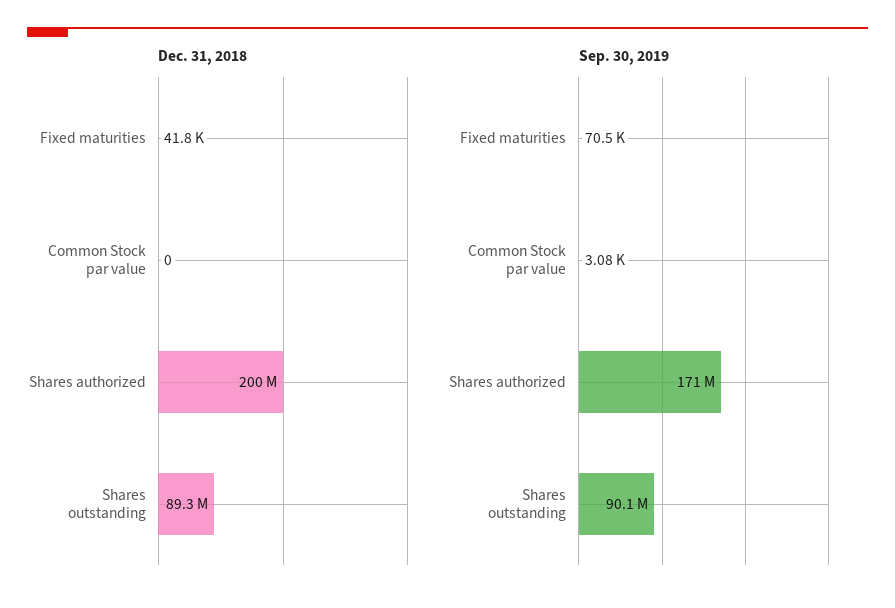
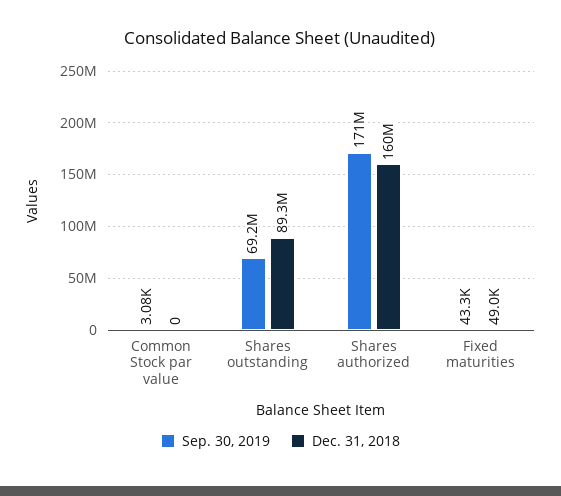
  {
    "Dec. 31, 2018": {
-     "Fixed maturities": 41800,
+     "Fixed maturities": 49000,
      "Common Stock par value": 0,
-     "Shares authorized": 200000000,
+     "Shares authorized": 160000000,
      "Shares outstanding": 89300000
    },
    "Sep. 30, 2019": {
-     "Fixed maturities": 70500,
+     "Fixed maturities": 43300,
      "Common Stock par value": 3080,
      "Shares authorized": 171000000,
-     "Shares outstanding": 90100000
+     "Shares outstanding": 69200000
    }
  }

